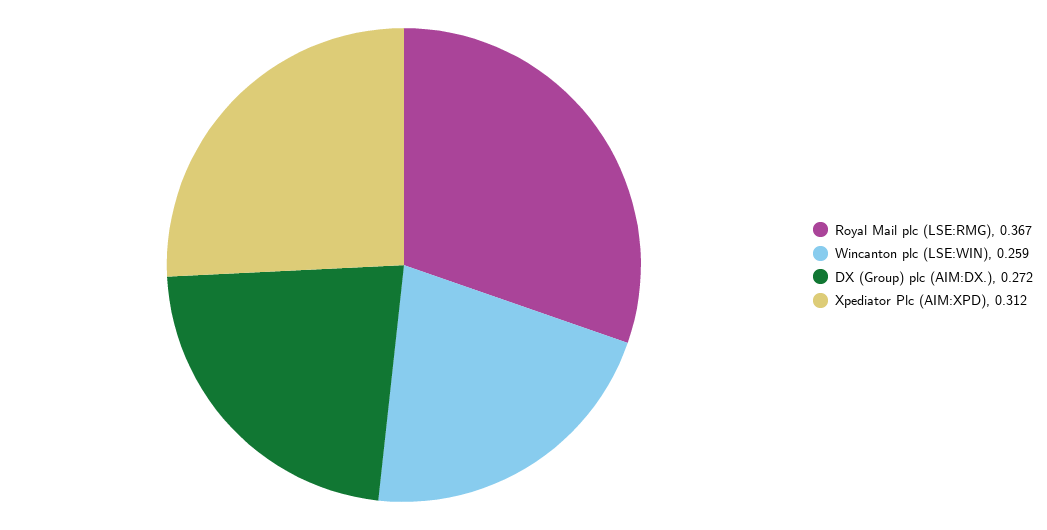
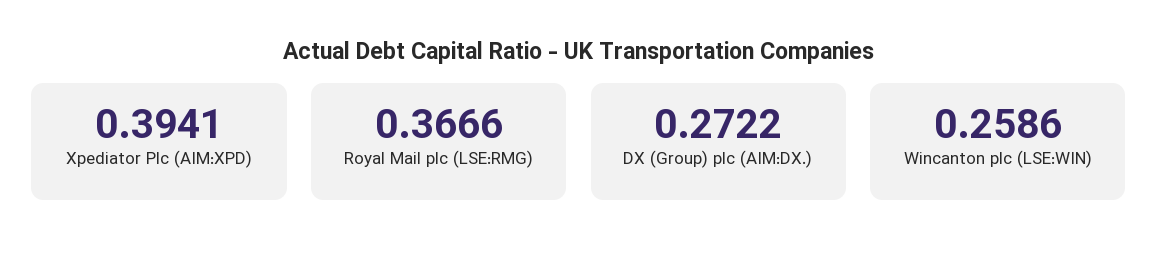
  {
    "Royal Mail plc (LSE:RMG)": 0.3666,
    "Wincanton plc (LSE:WIN)": 0.2586,
    "DX (Group) plc (AIM:DX.)": 0.2722,
-   "Xpediator Plc (AIM:XPD)": 0.312
+   "Xpediator Plc (AIM:XPD)": 0.3941
  }

